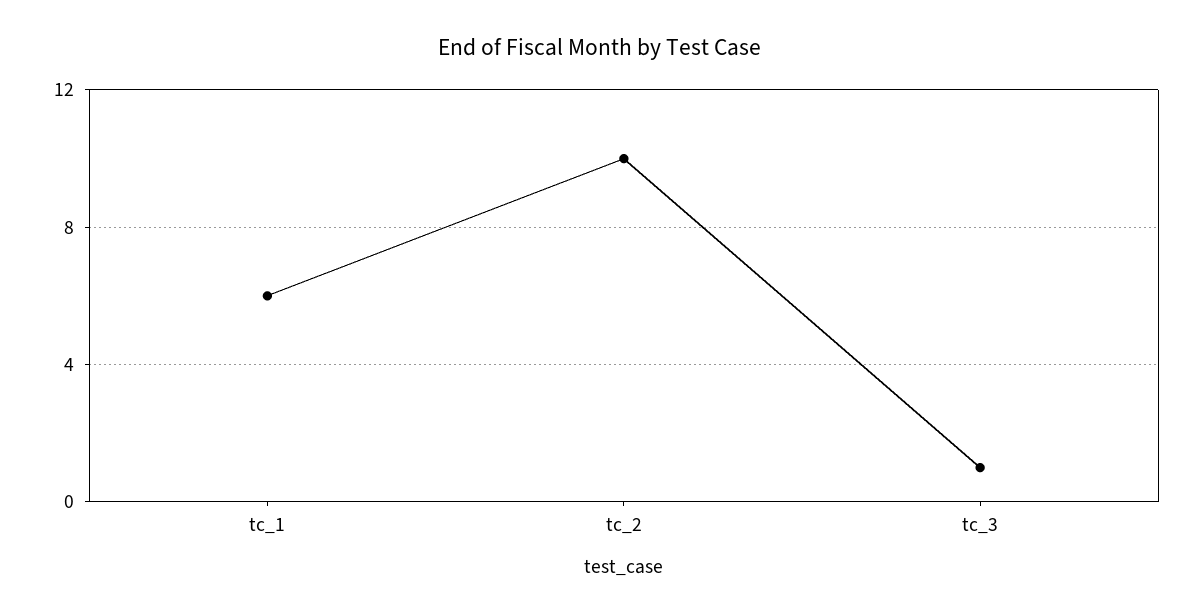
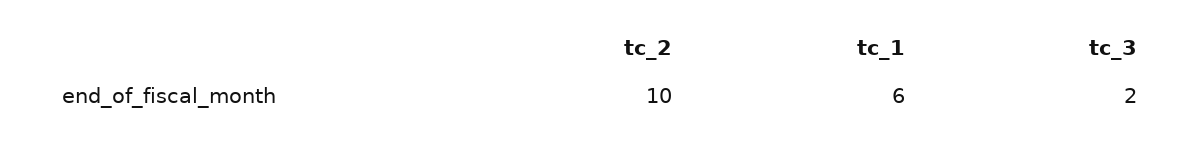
  {
    "tc_1": 6,
    "tc_2": 10,
-   "tc_3": 1
+   "tc_3": 2
  }

